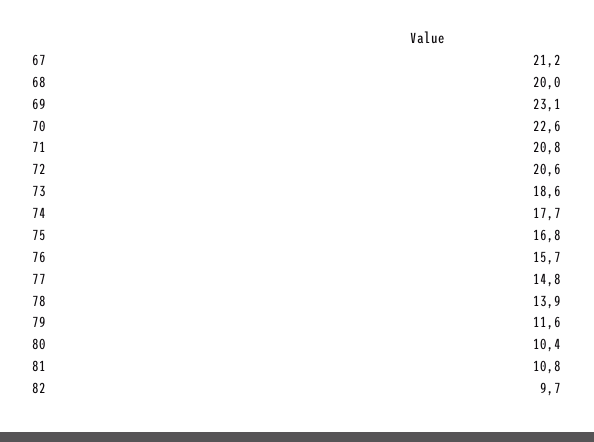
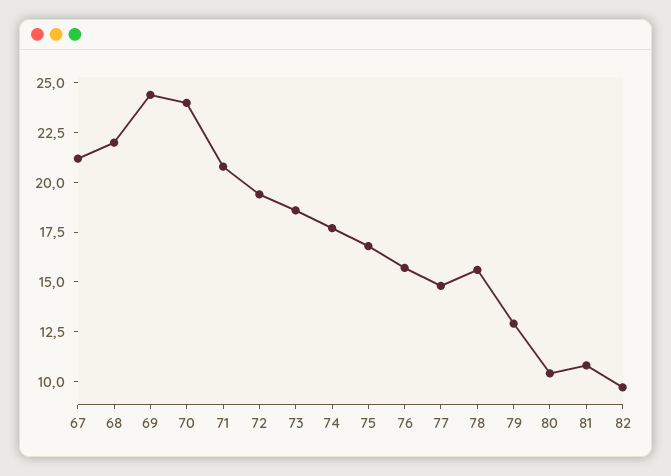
  {
    "67": 21.2,
-   "68": 20,
+   "68": 22,
-   "69": 23.1,
+   "69": 24.5,
-   "70": 22.6,
+   "70": 24,
    "71": 20.8,
-   "72": 20.6,
+   "72": 19.5,
    "73": 18.6,
    "74": 17.7,
    "75": 16.8,
    "76": 15.7,
    "77": 14.8,
-   "78": 13.9,
+   "78": 15.5,
-   "79": 11.6,
+   "79": 13,
    "80": 10.4,
    "81": 10.8,
    "82": 9.7
  }

